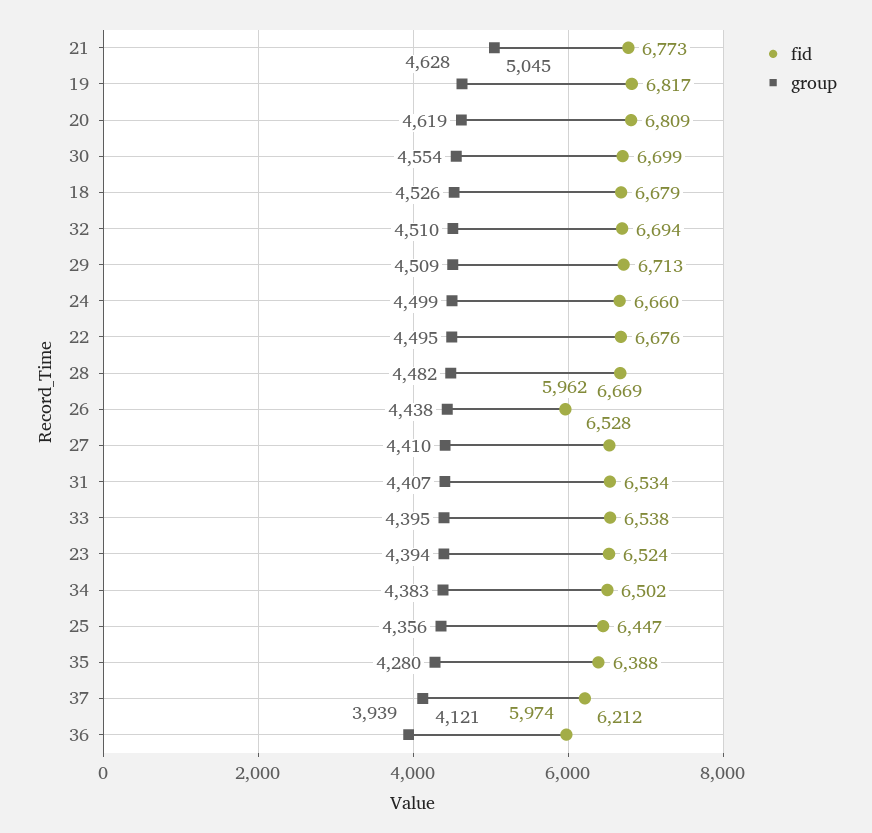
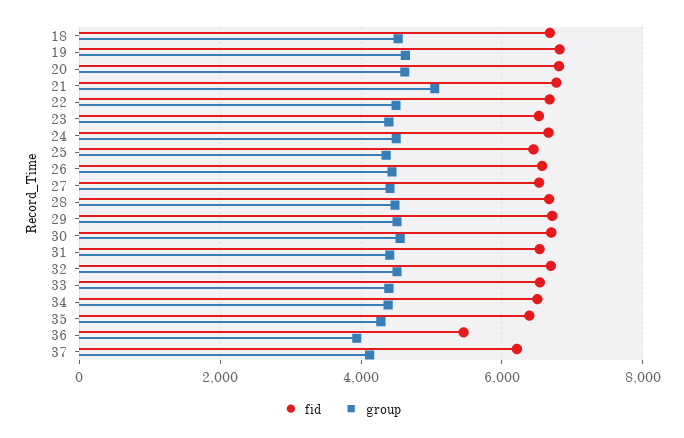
  {
    "fid": {
      "21": 6773,
      "19": 6817,
      "20": 6809,
      "30": 6699,
      "18": 6679,
      "32": 6694,
      "29": 6713,
      "24": 6660,
      "22": 6676,
      "28": 6669,
-     "26": 5962,
+     "26": 6600,
      "27": 6528,
      "31": 6534,
      "33": 6538,
      "23": 6524,
      "34": 6502,
      "25": 6447,
      "35": 6388,
      "37": 6212,
-     "36": 5974
+     "36": 5400
    },
    "group": {
      "21": 5045,
      "19": 4628,
      "20": 4619,
      "30": 4554,
      "18": 4526,
      "32": 4510,
      "29": 4509,
      "24": 4499,
      "22": 4495,
      "28": 4482,
      "26": 4438,
      "27": 4410,
      "31": 4407,
      "33": 4395,
      "23": 4394,
      "34": 4383,
      "25": 4356,
      "35": 4280,
      "37": 4121,
      "36": 3939
    }
  }

